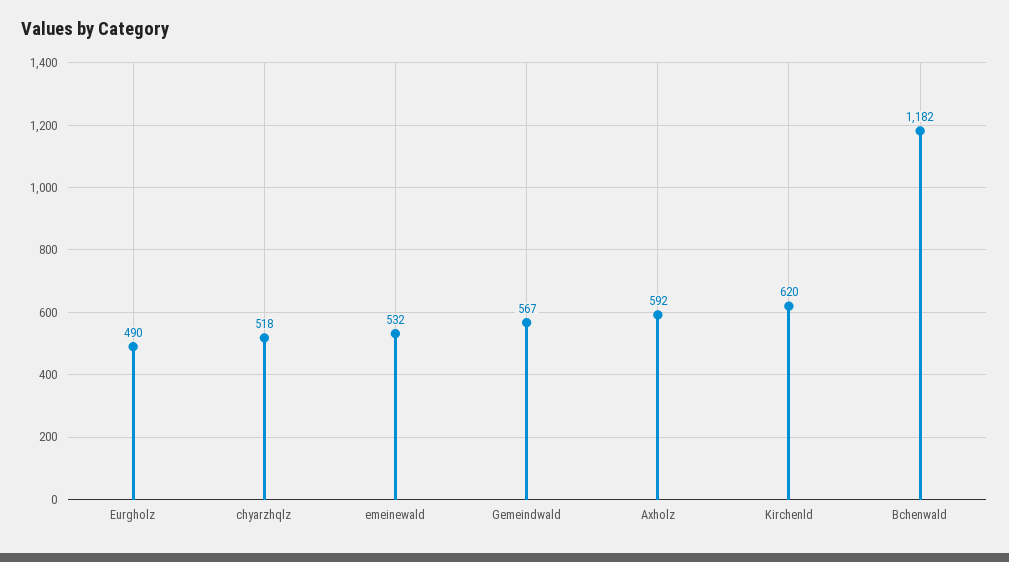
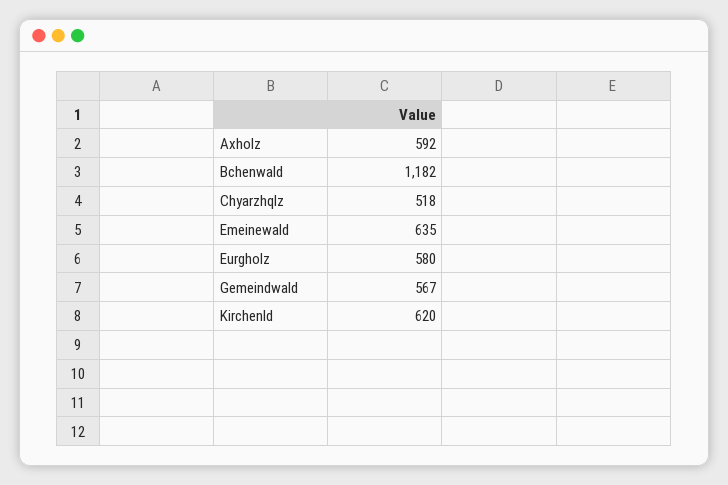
  {
-   "Eurgholz": 490,
+   "Eurgholz": 580,
    "chyarzhqlz": 518,
-   "emeinewald": 532,
+   "emeinewald": 635,
    "Gemeindwald": 567,
    "Axholz": 592,
    "Kirchenld": 620,
    "Bchenwald": 1182
  }

